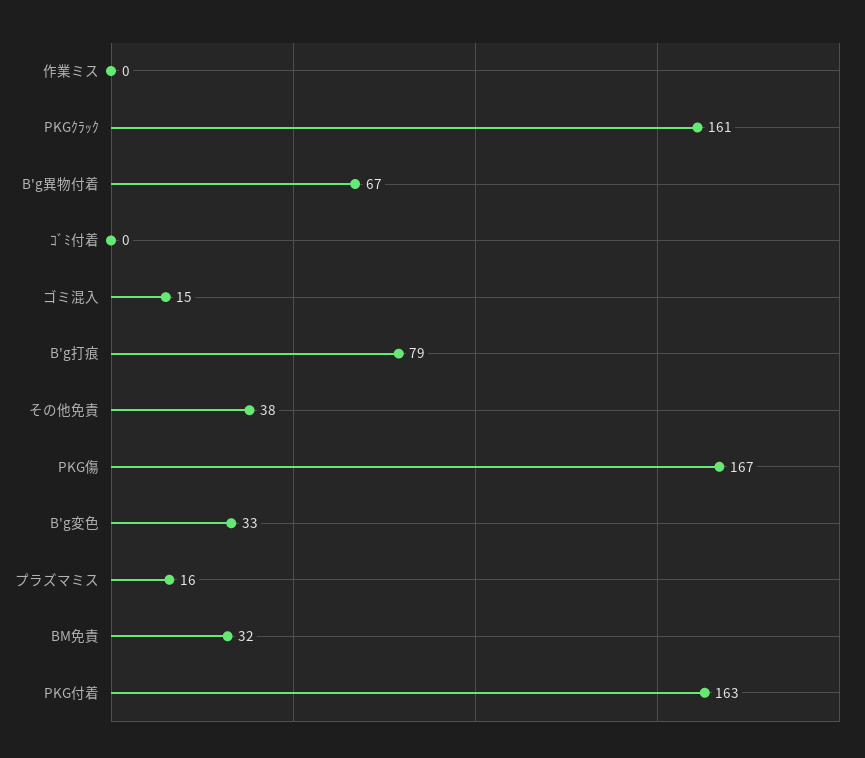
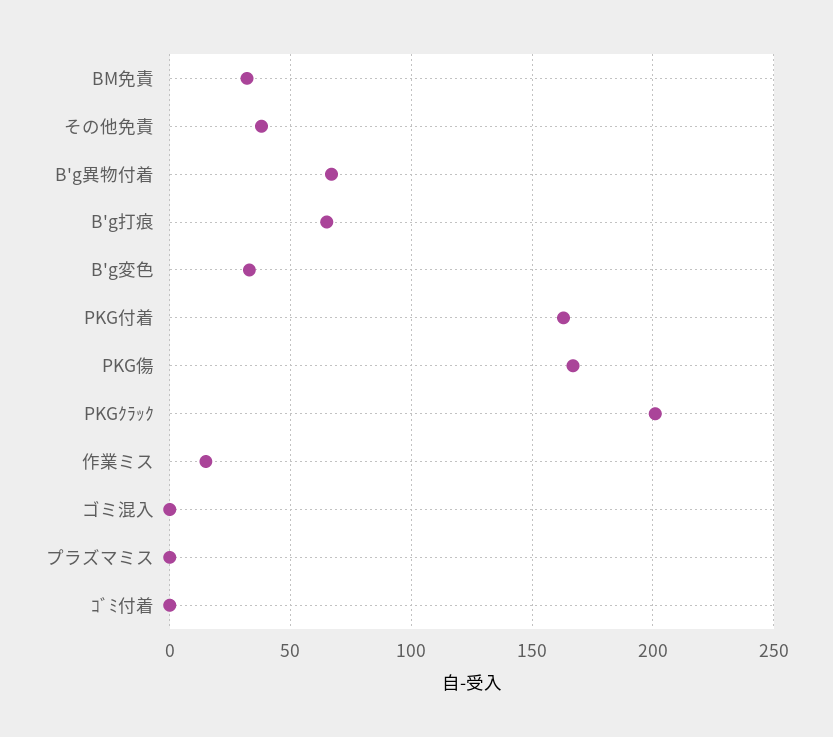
  {
-   "作業ミス": 0,
+   "作業ミス": 15,
-   "PKGｸﾗｯｸ": 161,
+   "PKGｸﾗｯｸ": 200,
    "B'g異物付着": 67,
    "ｺﾞﾐ付着": 0,
-   "ゴミ混入": 15,
+   "ゴミ混入": 0,
-   "B'g打痕": 79,
+   "B'g打痕": 65,
    "その他免責": 38,
    "PKG傷": 167,
    "B'g変色": 33,
-   "プラズマミス": 16,
+   "プラズマミス": 0,
    "BM免責": 32,
    "PKG付着": 163
  }

